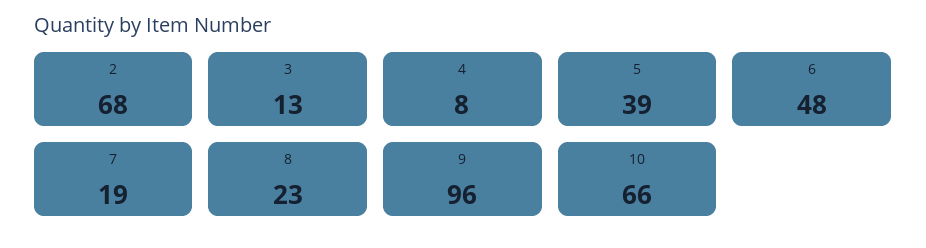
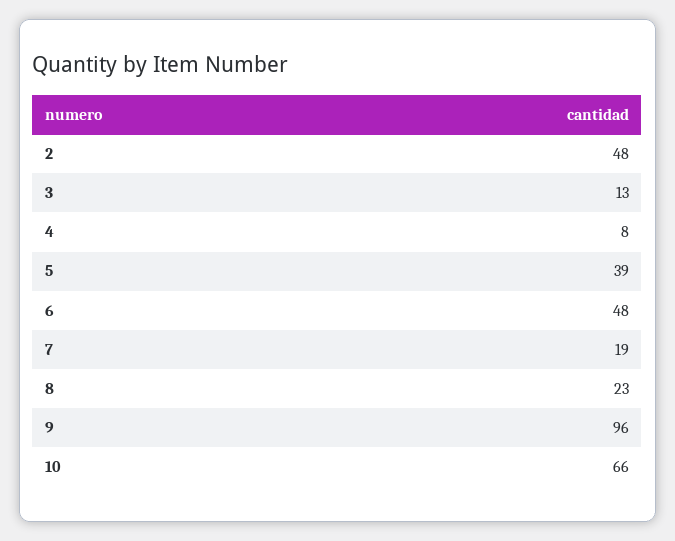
  {
-   "2": 68,
+   "2": 48,
    "3": 13,
    "4": 8,
    "5": 39,
    "6": 48,
    "7": 19,
    "8": 23,
    "9": 96,
    "10": 66
  }

